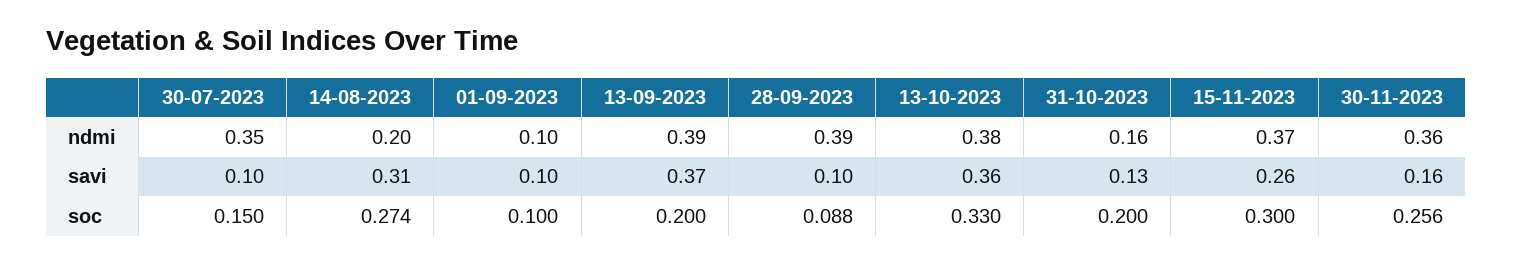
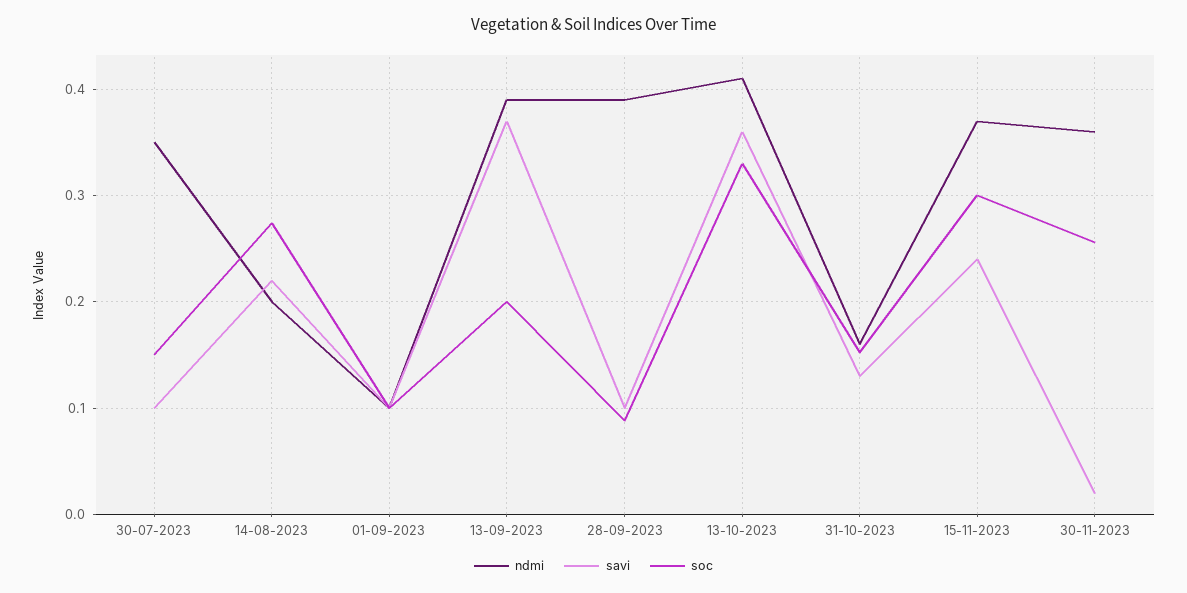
  {
    "ndmi": {
      "30-07-2023": 0.35,
      "14-08-2023": 0.2,
      "01-09-2023": 0.1,
      "13-09-2023": 0.39,
      "28-09-2023": 0.39,
-     "13-10-2023": 0.38,
+     "13-10-2023": 0.41,
      "31-10-2023": 0.16,
      "15-11-2023": 0.37,
      "30-11-2023": 0.36
    },
    "savi": {
      "30-07-2023": 0.1,
-     "14-08-2023": 0.31,
+     "14-08-2023": 0.22,
      "01-09-2023": 0.1,
      "13-09-2023": 0.37,
      "28-09-2023": 0.1,
      "13-10-2023": 0.36,
      "31-10-2023": 0.13,
-     "15-11-2023": 0.26,
+     "15-11-2023": 0.24,
-     "30-11-2023": 0.16
+     "30-11-2023": 0.02
    },
    "soc": {
      "30-07-2023": 0.15,
      "14-08-2023": 0.274,
      "01-09-2023": 0.1,
      "13-09-2023": 0.2,
      "28-09-2023": 0.088,
      "13-10-2023": 0.33,
-     "31-10-2023": 0.2,
+     "31-10-2023": 0.15,
      "15-11-2023": 0.3,
      "30-11-2023": 0.256
    }
  }

